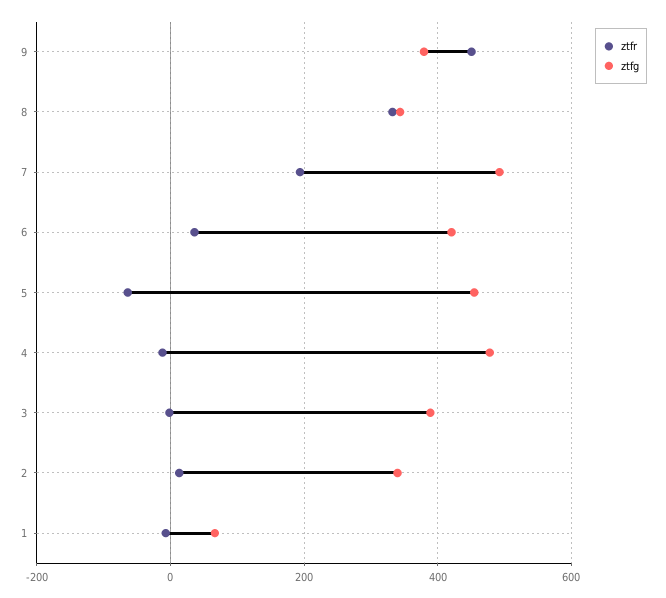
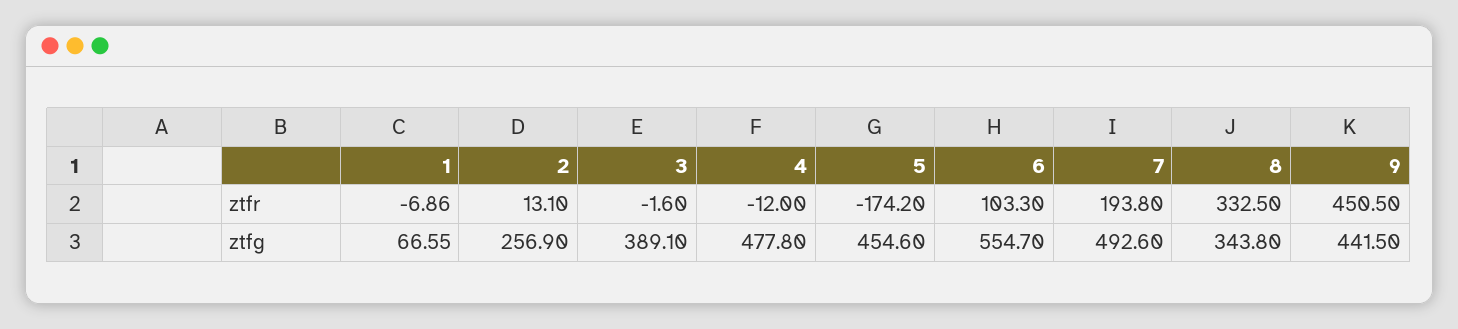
  {
    "ztfr": {
      "9": 450.5,
      "8": 332.5,
      "7": 193.8,
-     "6": 40,
+     "6": 103.3,
-     "5": -60,
+     "5": -174.2,
      "4": -12,
      "3": -1.6,
      "2": 13.1,
      "1": -6.86
    },
    "ztfg": {
-     "9": 380,
+     "9": 441.5,
      "8": 343.8,
      "7": 492.6,
-     "6": 420,
+     "6": 554.7,
      "5": 454.6,
      "4": 477.8,
      "3": 389.1,
-     "2": 340,
+     "2": 256.9,
      "1": 66.55
    }
  }

